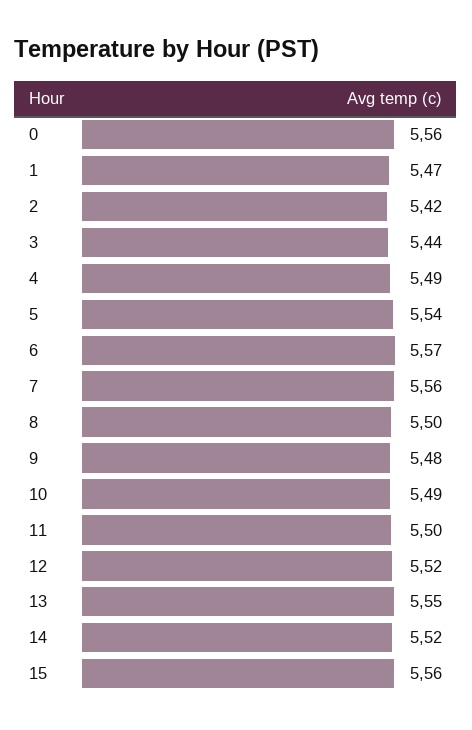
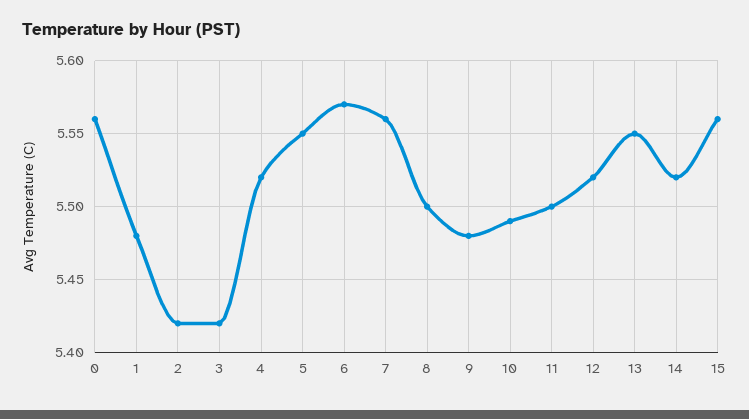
  {
    "0": 5.56,
-   "1": 5.47,
+   "1": 5.48,
    "2": 5.42,
-   "3": 5.44,
+   "3": 5.42,
-   "4": 5.49,
+   "4": 5.52,
-   "5": 5.54,
+   "5": 5.55,
    "6": 5.57,
    "7": 5.56,
    "8": 5.5,
    "9": 5.48,
    "10": 5.49,
    "11": 5.5,
    "12": 5.52,
    "13": 5.55,
    "14": 5.52,
    "15": 5.56
  }

